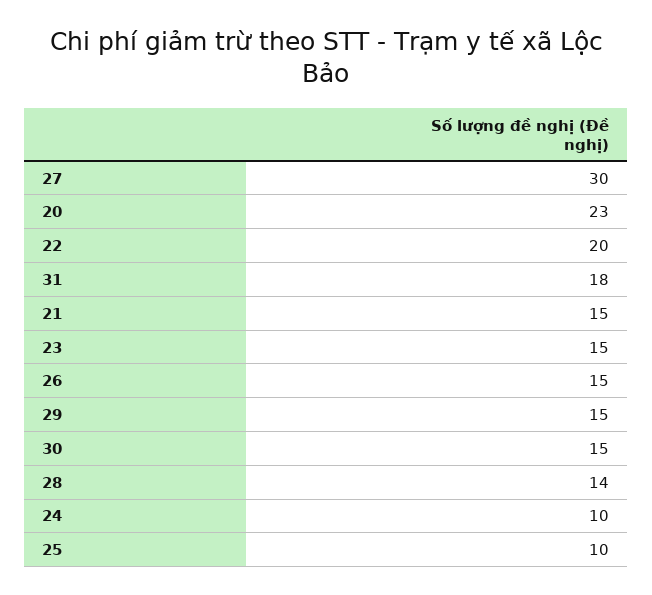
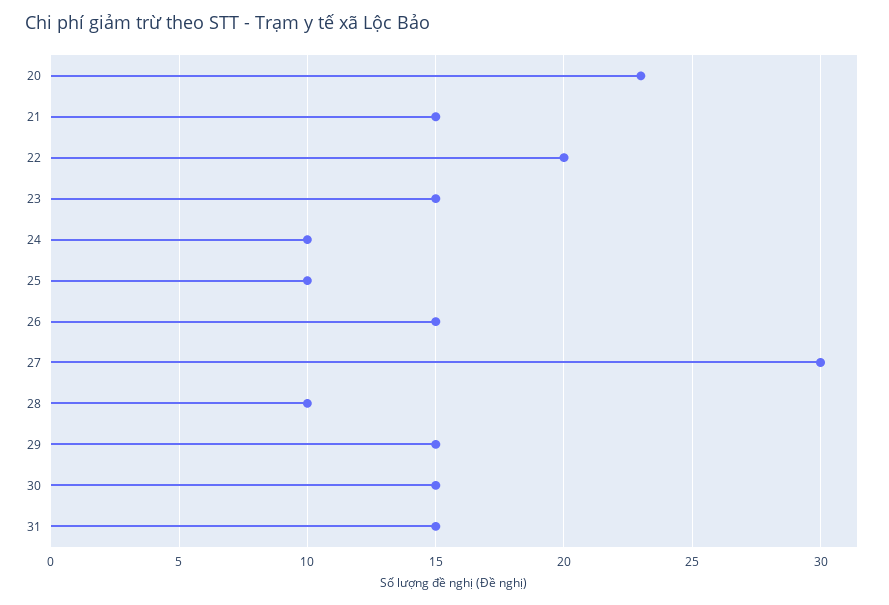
  {
    "27": 30,
    "20": 23,
    "22": 20,
-   "31": 18,
+   "31": 15,
    "21": 15,
    "23": 15,
    "26": 15,
    "29": 15,
    "30": 15,
-   "28": 14,
+   "28": 10,
    "24": 10,
    "25": 10
  }

